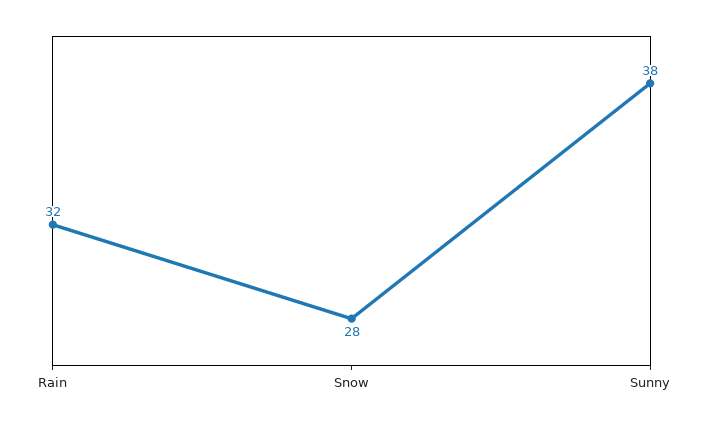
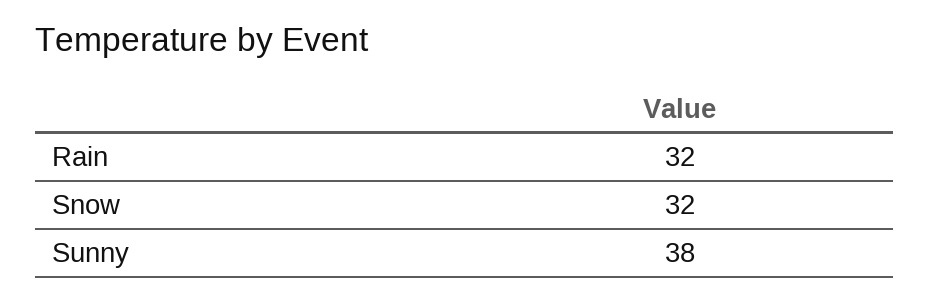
  {
    "Rain": 32,
-   "Snow": 28,
+   "Snow": 32,
    "Sunny": 38
  }

